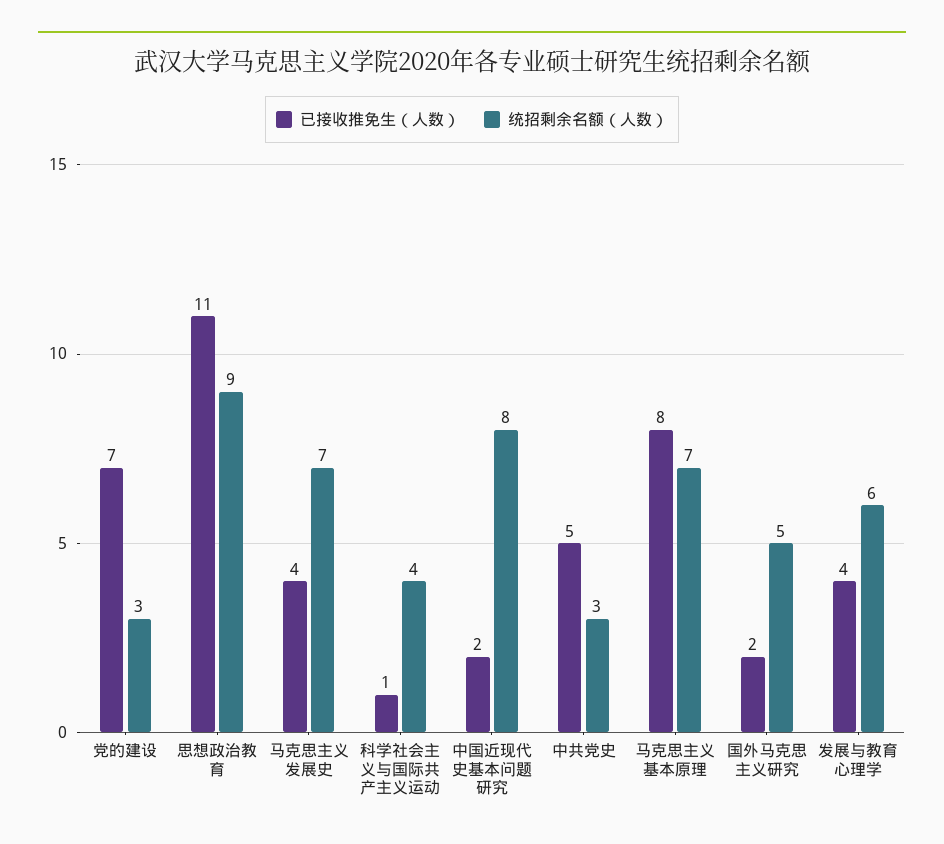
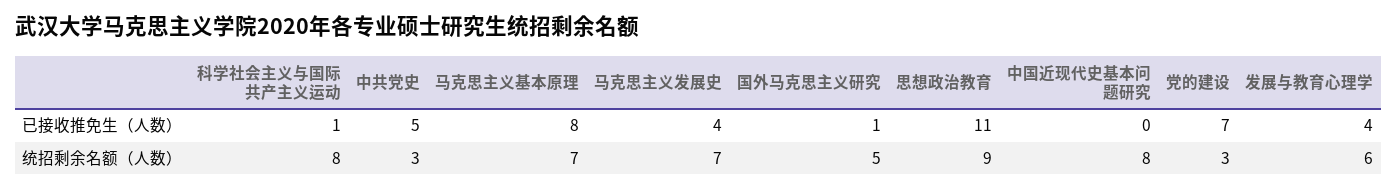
  {
    "已接收推免生（人数）": {
      "党的建设": 7,
      "思想政治教育": 11,
      "马克思主义发展史": 4,
      "科学社会主义与国际共产主义运动": 1,
-     "中国近现代史基本问题研究": 2,
+     "中国近现代史基本问题研究": 0,
      "中共党史": 5,
      "马克思主义基本原理": 8,
-     "国外马克思主义研究": 2,
+     "国外马克思主义研究": 1,
      "发展与教育心理学": 4
    },
    "统招剩余名额（人数）": {
      "党的建设": 3,
      "思想政治教育": 9,
      "马克思主义发展史": 7,
-     "科学社会主义与国际共产主义运动": 4,
+     "科学社会主义与国际共产主义运动": 8,
      "中国近现代史基本问题研究": 8,
      "中共党史": 3,
      "马克思主义基本原理": 7,
      "国外马克思主义研究": 5,
      "发展与教育心理学": 6
    }
  }

